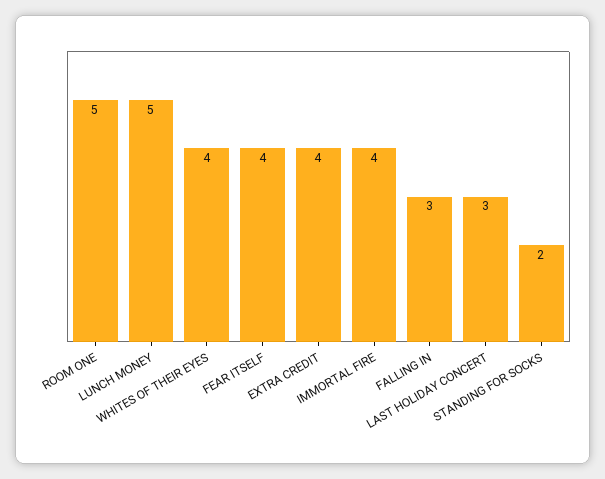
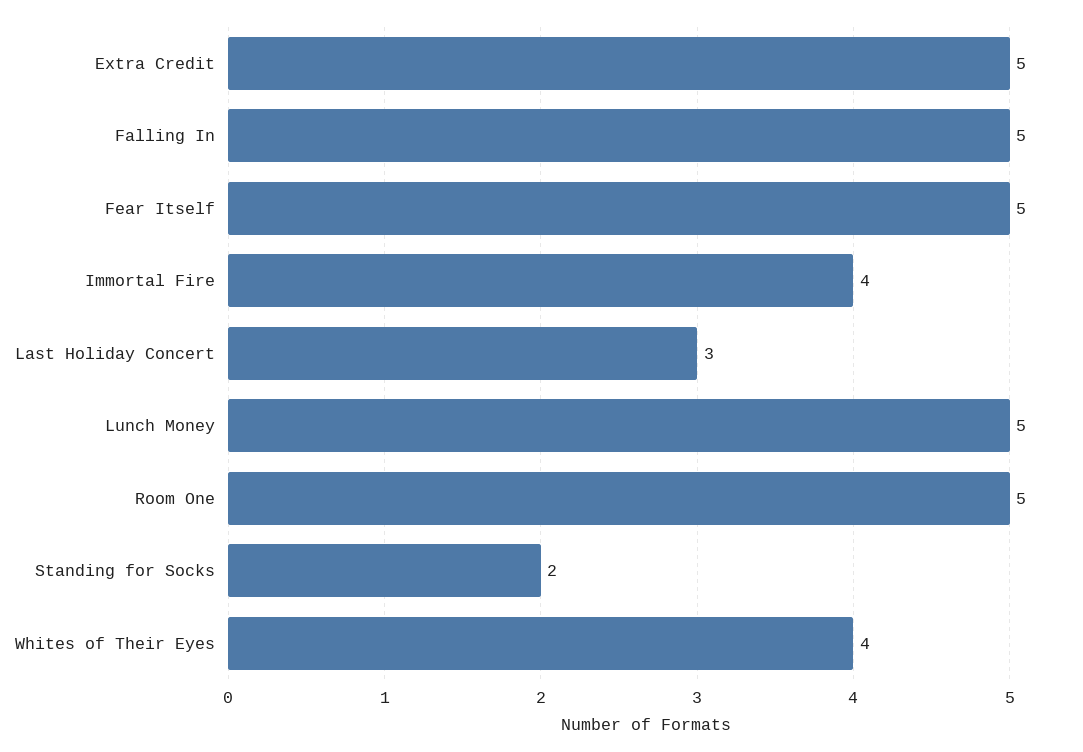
  {
    "ROOM ONE": 5,
    "LUNCH MONEY": 5,
    "WHITES OF THEIR EYES": 4,
-   "FEAR ITSELF": 4,
+   "FEAR ITSELF": 5,
-   "EXTRA CREDIT": 4,
+   "EXTRA CREDIT": 5,
    "IMMORTAL FIRE": 4,
-   "FALLING IN": 3,
+   "FALLING IN": 5,
    "LAST HOLIDAY CONCERT": 3,
    "STANDING FOR SOCKS": 2
  }

